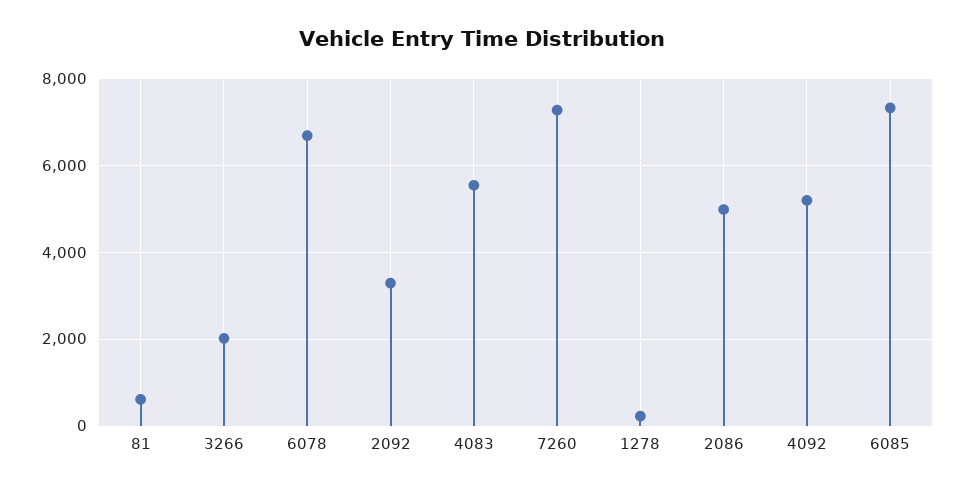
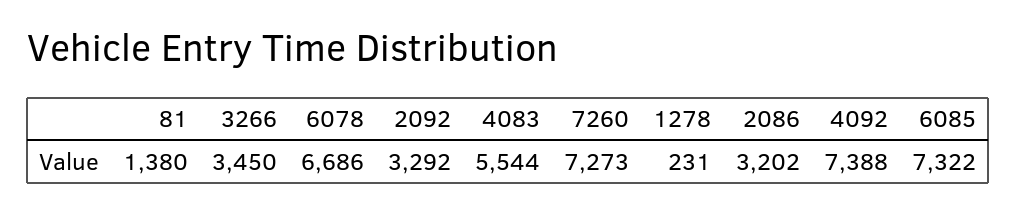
  {
-   "81": 600,
+   "81": 1380,
-   "3266": 2000,
+   "3266": 3450,
    "6078": 6686,
    "2092": 3292,
    "4083": 5544,
    "7260": 7273,
    "1278": 231,
-   "2086": 5000,
+   "2086": 3202,
-   "4092": 5200,
+   "4092": 7388,
    "6085": 7322
  }

